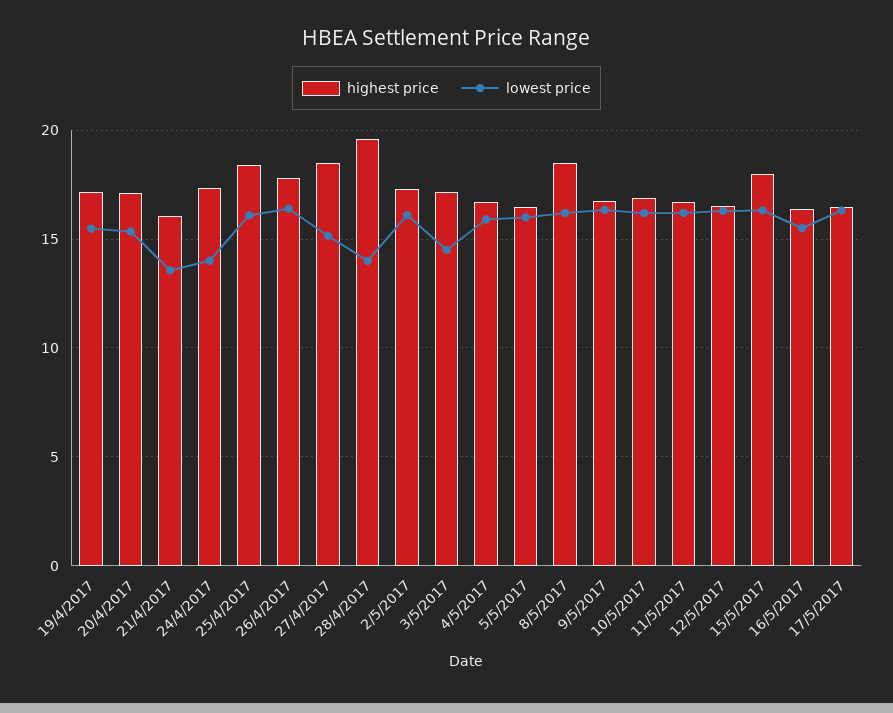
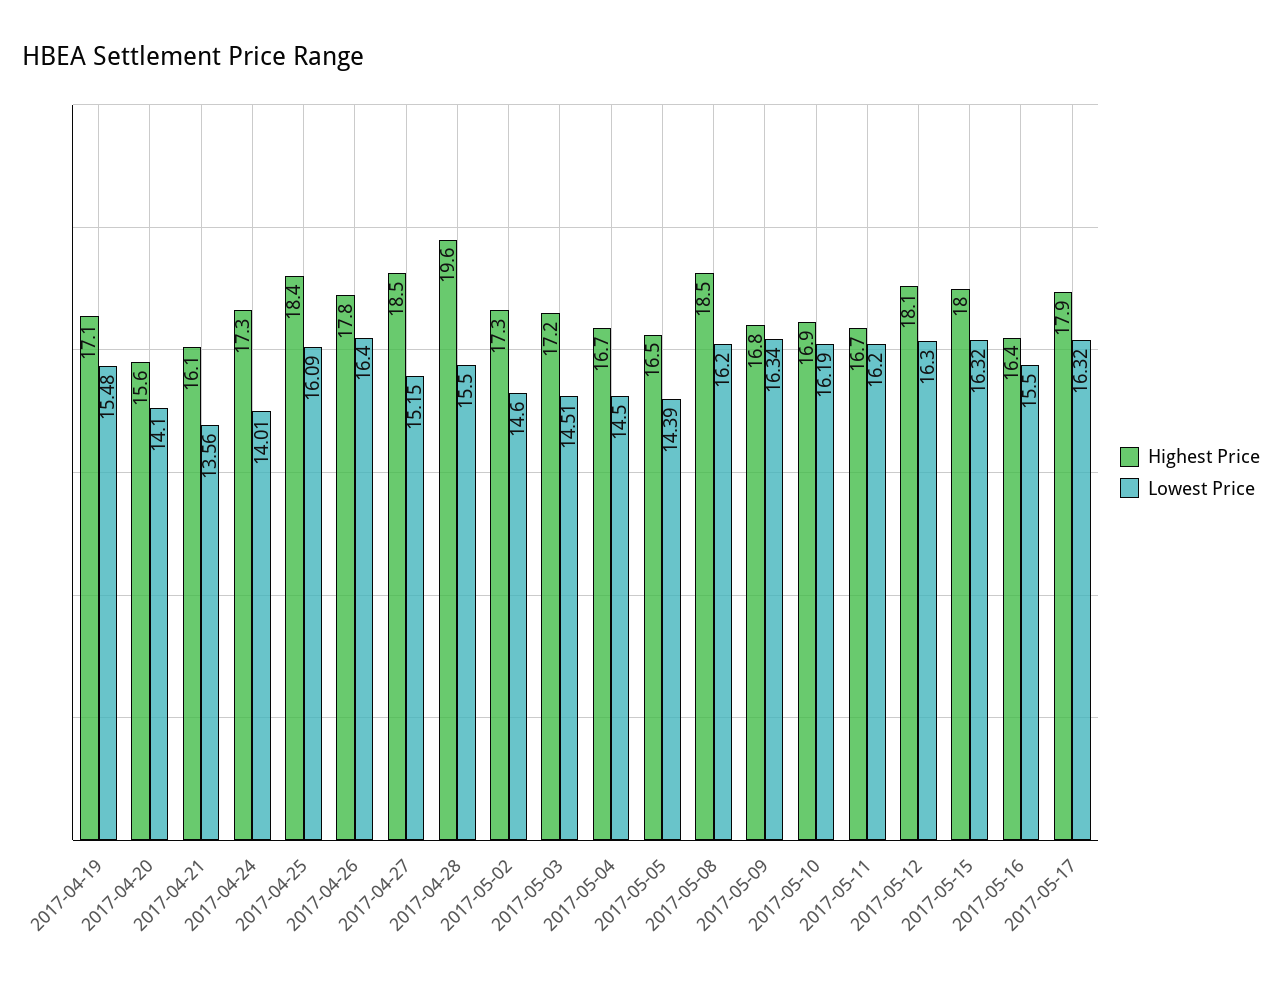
  {
    "highest price": {
      "19/4/2017": 17.1,
-     "20/4/2017": 17,
+     "20/4/2017": 15.6,
      "21/4/2017": 16.1,
      "24/4/2017": 17.3,
      "25/4/2017": 18.4,
      "26/4/2017": 17.8,
      "27/4/2017": 18.5,
      "28/4/2017": 19.6,
      "2/5/2017": 17.3,
      "3/5/2017": 17.2,
      "4/5/2017": 16.7,
      "5/5/2017": 16.5,
      "8/5/2017": 18.5,
      "9/5/2017": 16.8,
      "10/5/2017": 16.9,
      "11/5/2017": 16.7,
-     "12/5/2017": 16.5,
+     "12/5/2017": 18.1,
      "15/5/2017": 18,
      "16/5/2017": 16.4,
-     "17/5/2017": 16.5
+     "17/5/2017": 17.9
    },
    "lowest price": {
      "19/4/2017": 15.48,
-     "20/4/2017": 15.5,
+     "20/4/2017": 14.1,
      "21/4/2017": 13.56,
      "24/4/2017": 14.01,
      "25/4/2017": 16.09,
      "26/4/2017": 16.4,
      "27/4/2017": 15.15,
-     "28/4/2017": 14,
+     "28/4/2017": 15.5,
-     "2/5/2017": 16,
+     "2/5/2017": 14.6,
      "3/5/2017": 14.51,
-     "4/5/2017": 16,
+     "4/5/2017": 14.5,
-     "5/5/2017": 16,
+     "5/5/2017": 14.39,
      "8/5/2017": 16.2,
      "9/5/2017": 16.34,
      "10/5/2017": 16.19,
      "11/5/2017": 16.2,
      "12/5/2017": 16.3,
      "15/5/2017": 16.32,
      "16/5/2017": 15.5,
      "17/5/2017": 16.32
    }
  }

